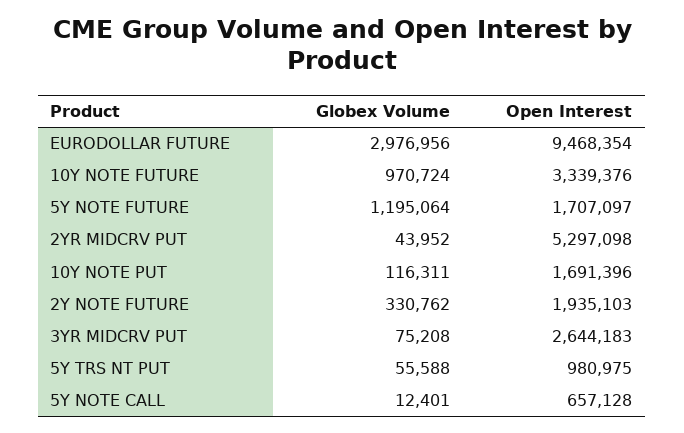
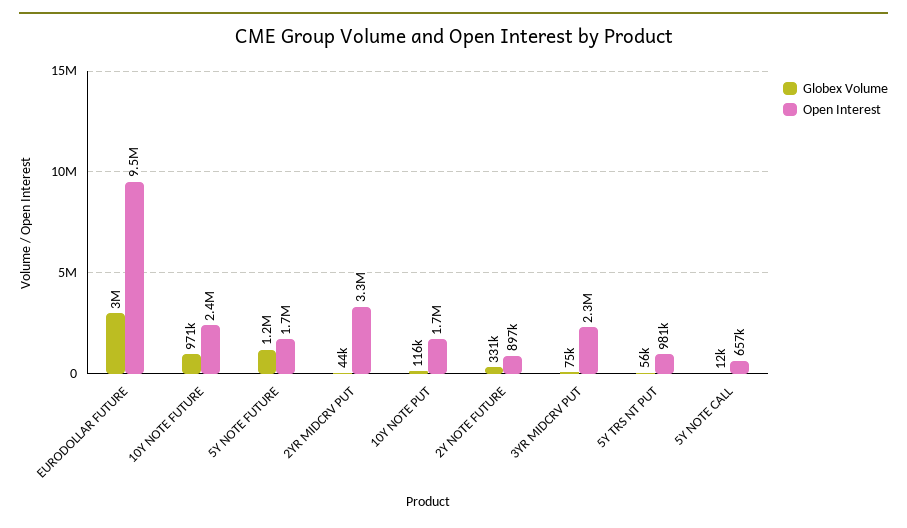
  {
    "Globex Volume": {
      "EURODOLLAR FUTURE": 2976956,
      "10Y NOTE FUTURE": 970724,
      "5Y NOTE FUTURE": 1195064,
      "2YR MIDCRV PUT": 43952,
      "10Y NOTE PUT": 116311,
      "2Y NOTE FUTURE": 330762,
      "3YR MIDCRV PUT": 75208,
      "5Y TRS NT PUT": 55588,
      "5Y NOTE CALL": 12401
    },
    "Open Interest": {
      "EURODOLLAR FUTURE": 9468354,
-     "10Y NOTE FUTURE": 3339376,
+     "10Y NOTE FUTURE": 2400000,
      "5Y NOTE FUTURE": 1707097,
-     "2YR MIDCRV PUT": 5297098,
+     "2YR MIDCRV PUT": 3300000,
      "10Y NOTE PUT": 1691396,
-     "2Y NOTE FUTURE": 1935103,
+     "2Y NOTE FUTURE": 897000,
-     "3YR MIDCRV PUT": 2644183,
+     "3YR MIDCRV PUT": 2300000,
      "5Y TRS NT PUT": 980975,
      "5Y NOTE CALL": 657128
    }
  }

